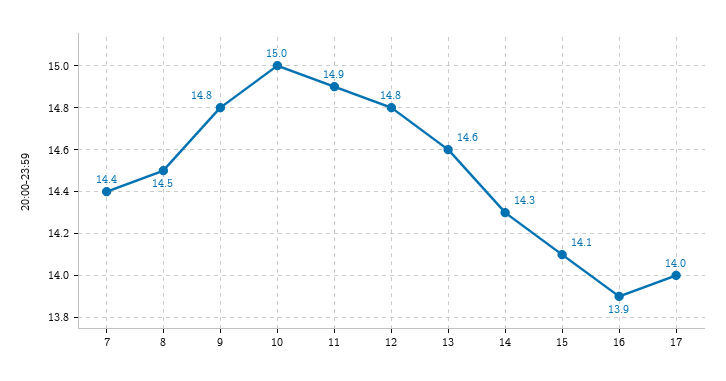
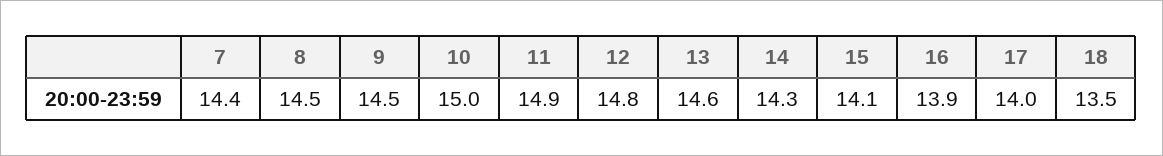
  {
    "7": 14.4,
    "8": 14.5,
-   "9": 14.8,
+   "9": 14.5,
    "10": 15,
    "11": 14.9,
    "12": 14.8,
    "13": 14.6,
    "14": 14.3,
    "15": 14.1,
    "16": 13.9,
-   "17": 14
+   "17": 14,
+   "18": 13.5
  }

